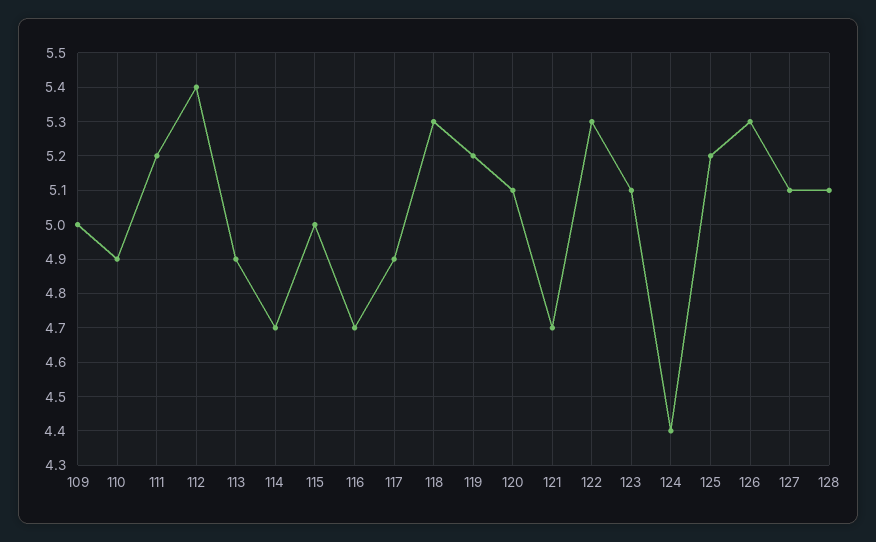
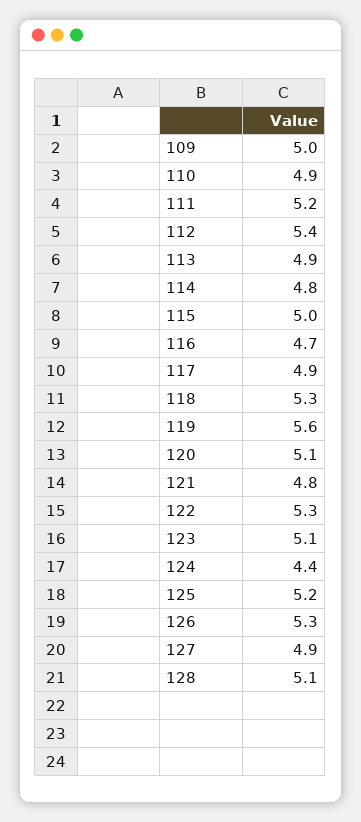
  {
    "109": 5,
    "110": 4.9,
    "111": 5.2,
    "112": 5.4,
    "113": 4.9,
-   "114": 4.7,
+   "114": 4.8,
    "115": 5,
    "116": 4.7,
    "117": 4.9,
    "118": 5.3,
-   "119": 5.2,
+   "119": 5.6,
    "120": 5.1,
-   "121": 4.7,
+   "121": 4.8,
    "122": 5.3,
    "123": 5.1,
    "124": 4.4,
    "125": 5.2,
    "126": 5.3,
-   "127": 5.1,
+   "127": 4.9,
    "128": 5.1
  }

